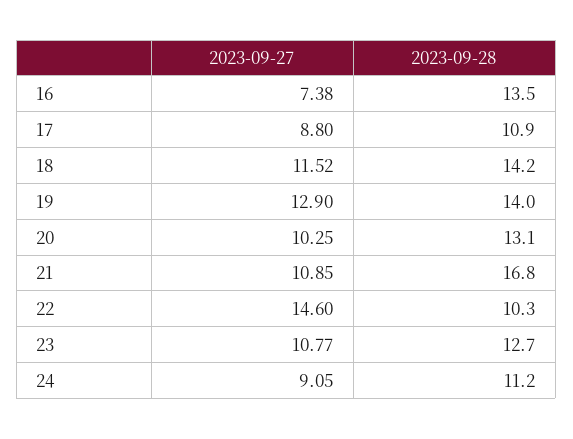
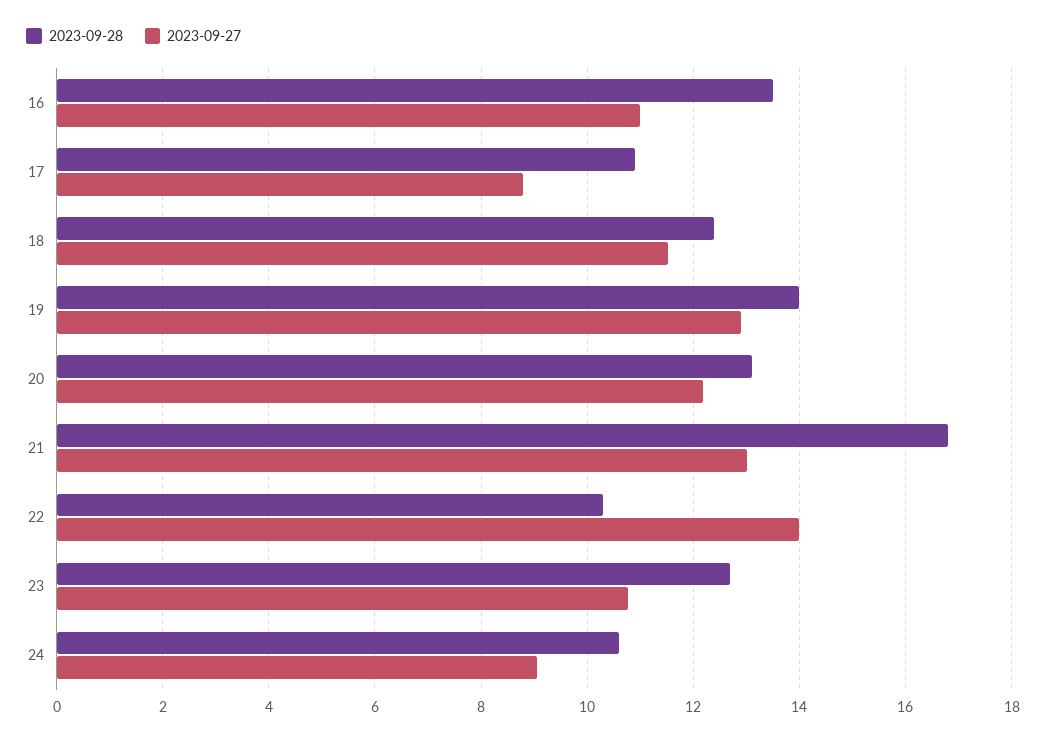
  {
    "2023-09-27": {
-     "16": 7.38,
+     "16": 11,
      "17": 8.8,
      "18": 11.52,
      "19": 12.9,
-     "20": 10.25,
+     "20": 12.2,
-     "21": 10.85,
+     "21": 13,
-     "22": 14.6,
+     "22": 14,
      "23": 10.77,
      "24": 9.05
    },
    "2023-09-28": {
      "16": 13.5,
      "17": 10.9,
-     "18": 14.2,
+     "18": 12.4,
      "19": 14,
      "20": 13.1,
      "21": 16.8,
      "22": 10.3,
      "23": 12.7,
-     "24": 11.2
+     "24": 10.6
    }
  }

